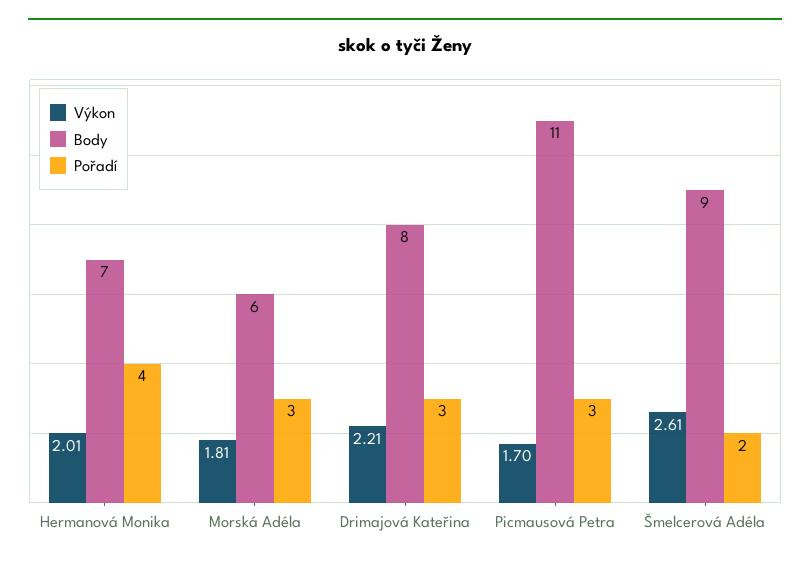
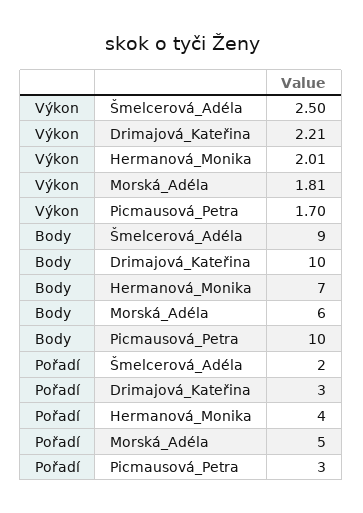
  {
    "Výkon": {
      "Hermanová Monika": 2.01,
      "Morská Adéla": 1.81,
      "Drimajová Kateřina": 2.21,
      "Picmausová Petra": 1.7,
-     "Šmelcerová Adéla": 2.61
+     "Šmelcerová Adéla": 2.5
    },
    "Body": {
      "Hermanová Monika": 7,
      "Morská Adéla": 6,
-     "Drimajová Kateřina": 8,
+     "Drimajová Kateřina": 10,
-     "Picmausová Petra": 11,
+     "Picmausová Petra": 10,
      "Šmelcerová Adéla": 9
    },
    "Pořadí": {
      "Hermanová Monika": 4,
-     "Morská Adéla": 3,
+     "Morská Adéla": 5,
      "Drimajová Kateřina": 3,
      "Picmausová Petra": 3,
      "Šmelcerová Adéla": 2
    }
  }

